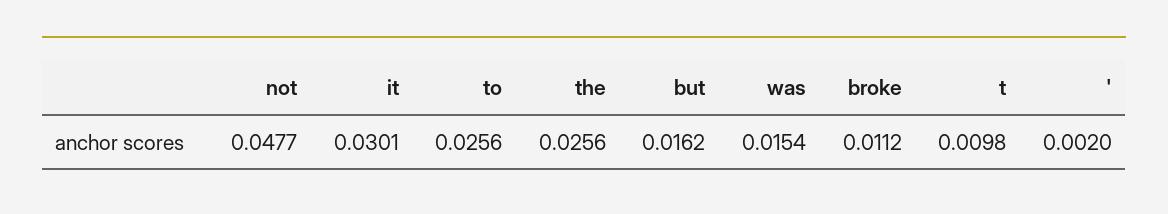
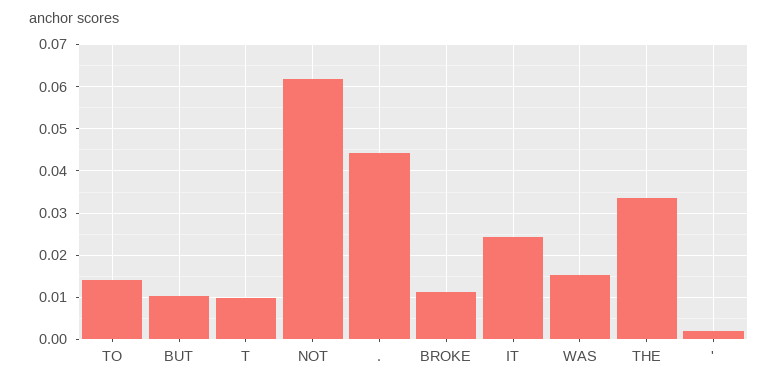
  {
-   "not": 0.0477,
+   "not": 0.062,
-   "it": 0.0301,
+   "it": 0.024,
-   "to": 0.0256,
+   "to": 0.014,
-   "the": 0.0256,
+   "the": 0.034,
-   "but": 0.0162,
+   "but": 0.01,
    "was": 0.0154,
    "broke": 0.0112,
    "t": 0.0098,
-   "'": 0.002
+   "'": 0.002,
+   ".": 0.044
  }

